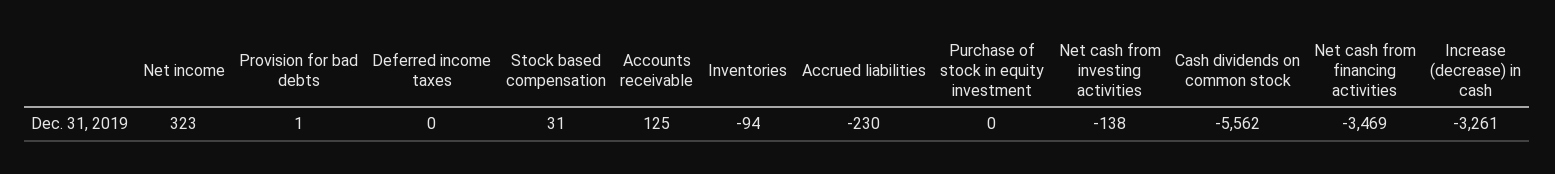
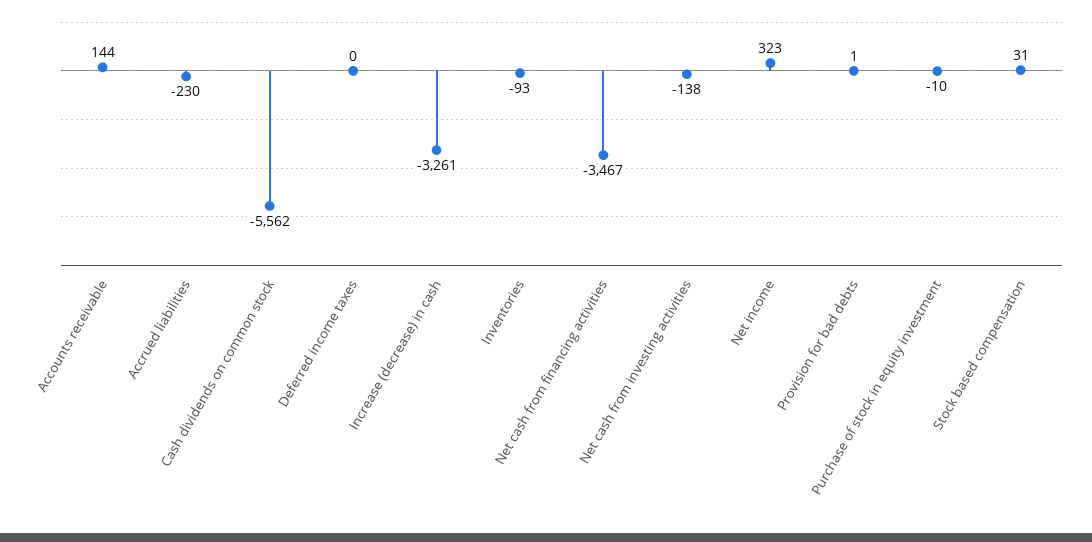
  {
    "Net income": 323,
    "Provision for bad debts": 1,
    "Deferred income taxes": 0,
    "Stock based compensation": 31,
-   "Accounts receivable": 125,
+   "Accounts receivable": 144,
-   "Inventories": -94,
+   "Inventories": -93,
    "Accrued liabilities": -230,
-   "Purchase of stock in equity investment": 0,
+   "Purchase of stock in equity investment": -10,
    "Net cash from investing activities": -138,
    "Cash dividends on common stock": -5562,
-   "Net cash from financing activities": -3469,
+   "Net cash from financing activities": -3467,
    "Increase (decrease) in cash": -3261
  }

